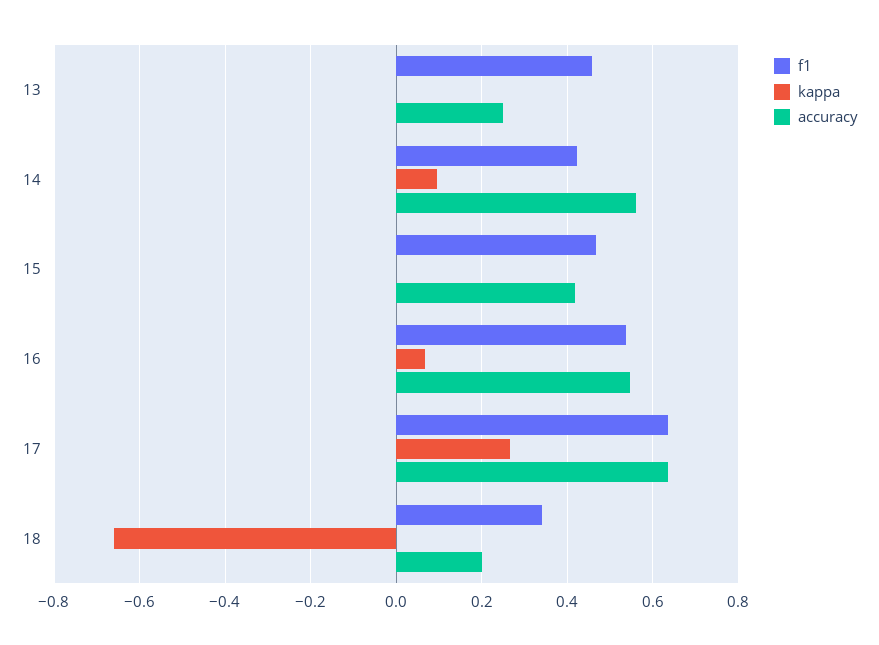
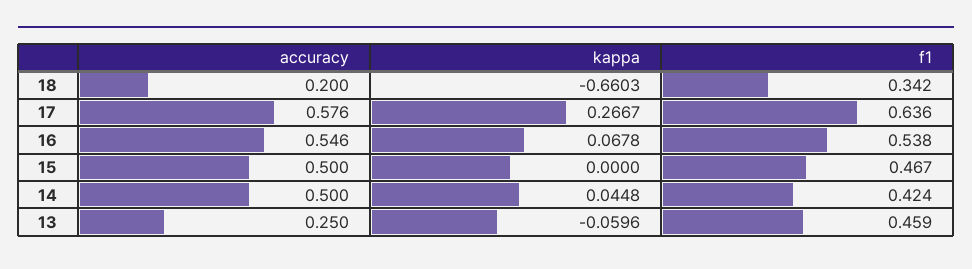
  {
    "f1": {
      "13": 0.459,
      "14": 0.424,
      "15": 0.467,
      "16": 0.538,
      "17": 0.636,
      "18": 0.342
    },
    "kappa": {
-     "13": 0,
+     "13": -0.0596,
-     "14": 0.1,
+     "14": 0.0448,
      "15": 0,
      "16": 0.0678,
      "17": 0.2667,
      "18": -0.6603
    },
    "accuracy": {
      "13": 0.25,
-     "14": 0.56,
+     "14": 0.5,
-     "15": 0.42,
+     "15": 0.5,
      "16": 0.546,
-     "17": 0.64,
+     "17": 0.576,
      "18": 0.2
    }
  }

